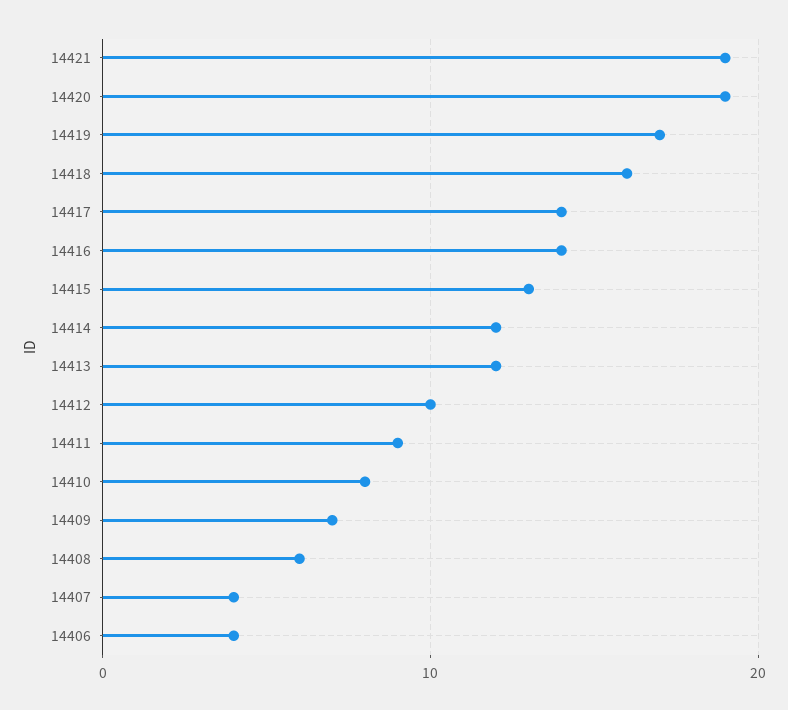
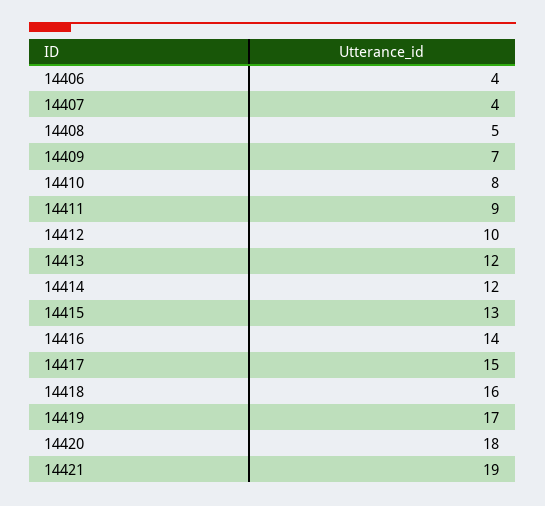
  {
    "14421": 19,
-   "14420": 19,
+   "14420": 18,
    "14419": 17,
    "14418": 16,
-   "14417": 14,
+   "14417": 15,
    "14416": 14,
    "14415": 13,
    "14414": 12,
    "14413": 12,
    "14412": 10,
    "14411": 9,
    "14410": 8,
    "14409": 7,
-   "14408": 6,
+   "14408": 5,
    "14407": 4,
    "14406": 4
  }

